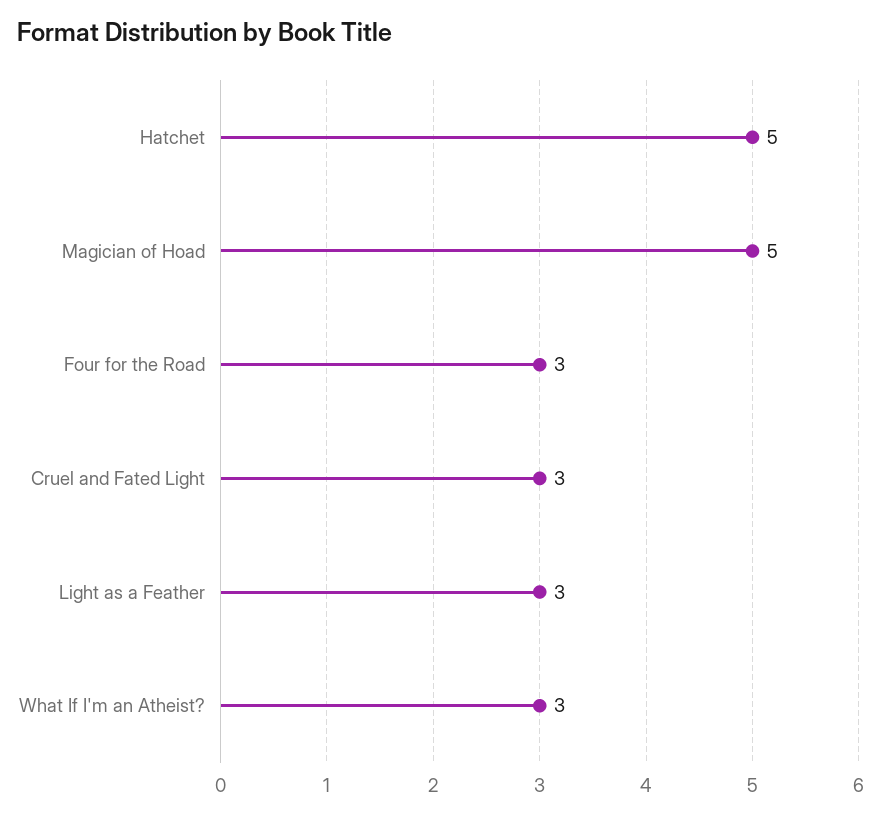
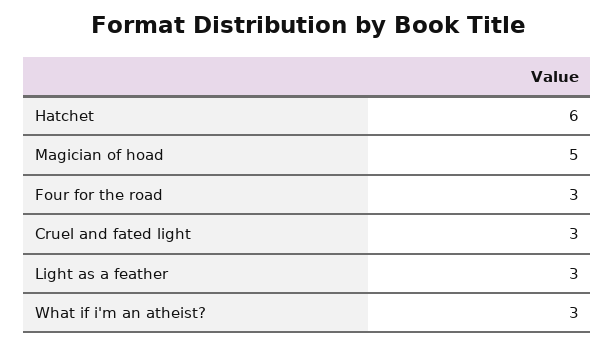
  {
-   "Hatchet": 5,
+   "Hatchet": 6,
    "Magician of Hoad": 5,
    "Four for the Road": 3,
    "Cruel and Fated Light": 3,
    "Light as a Feather": 3,
    "What If I'm an Atheist?": 3
  }

